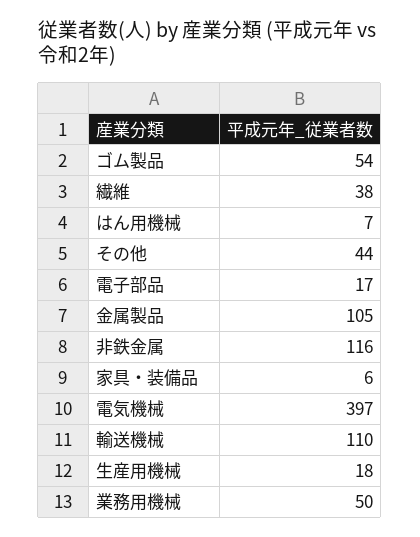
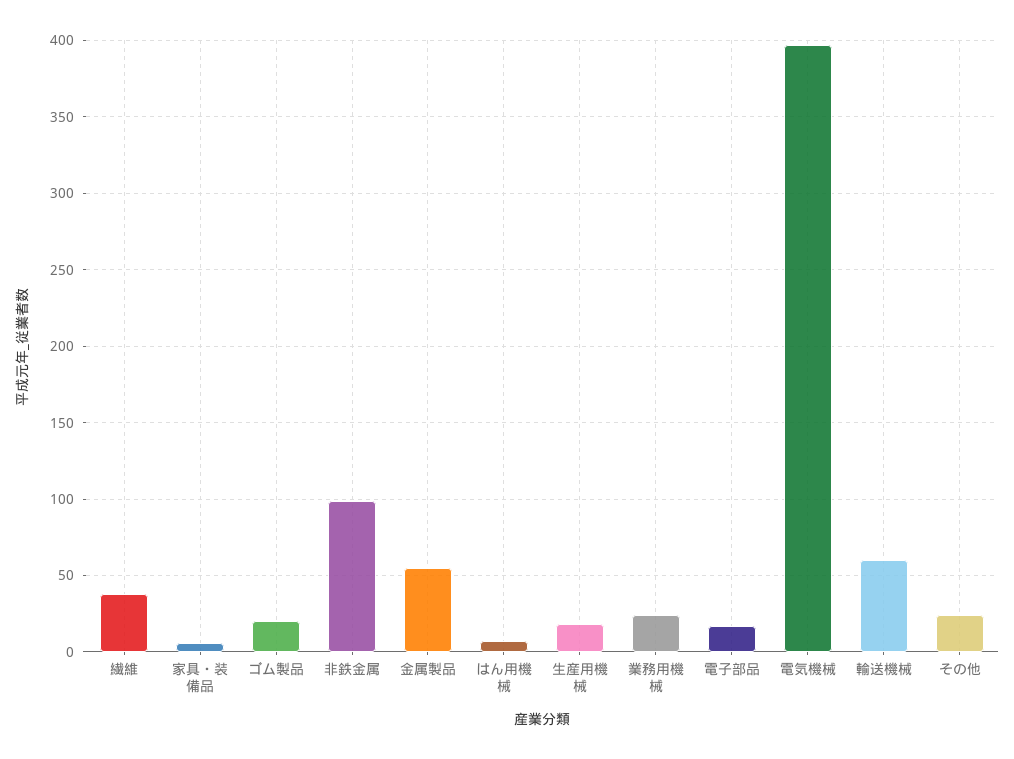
  {
-   "ゴム製品": 54,
+   "ゴム製品": 20,
    "繊維": 38,
    "はん用機械": 7,
-   "その他": 44,
+   "その他": 25,
    "電子部品": 17,
-   "金属製品": 105,
+   "金属製品": 55,
-   "非鉄金属": 116,
+   "非鉄金属": 100,
    "家具・装備品": 6,
    "電気機械": 397,
-   "輸送機械": 110,
+   "輸送機械": 60,
    "生産用機械": 18,
-   "業務用機械": 50
+   "業務用機械": 25
  }

